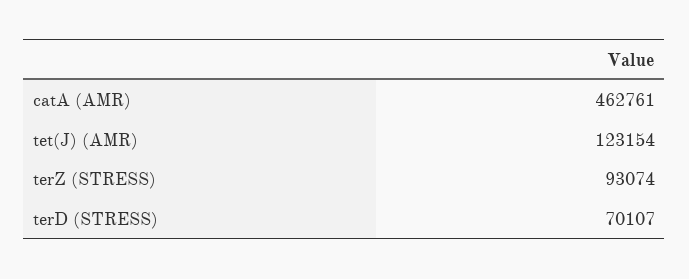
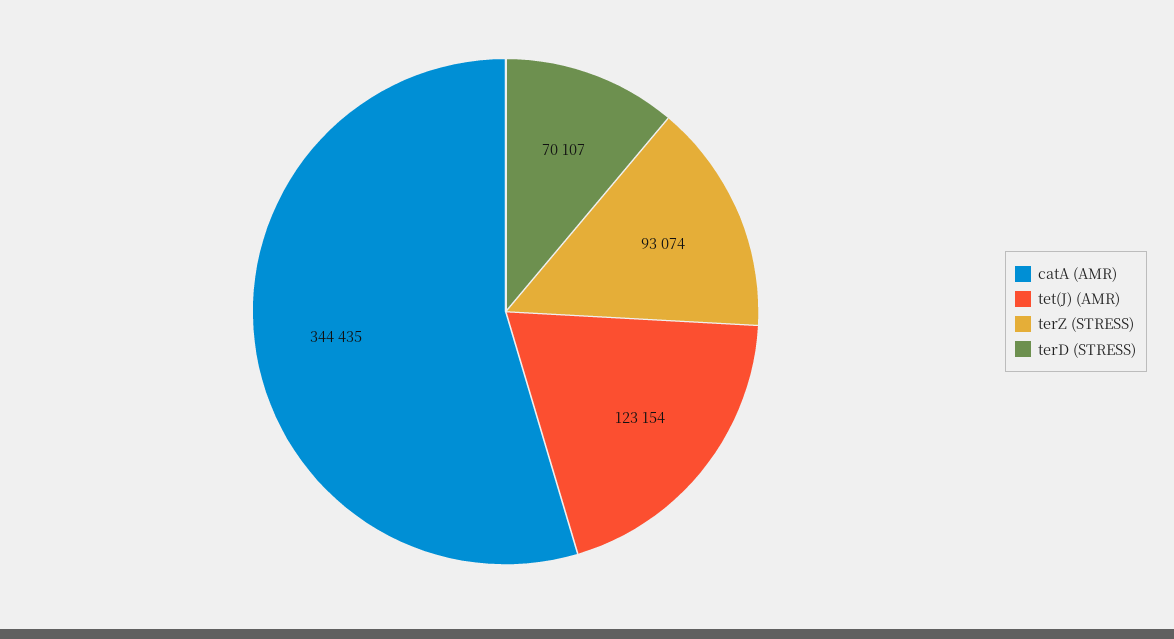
  {
-   "catA (AMR)": 462761,
+   "catA (AMR)": 344435,
    "tet(J) (AMR)": 123154,
    "terZ (STRESS)": 93074,
    "terD (STRESS)": 70107
  }

